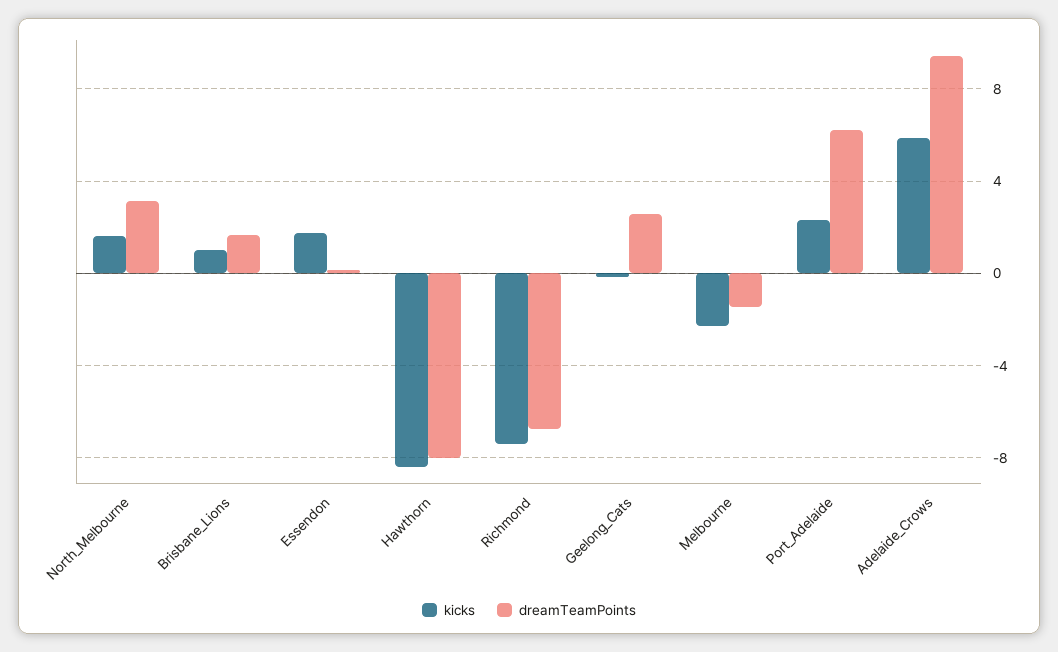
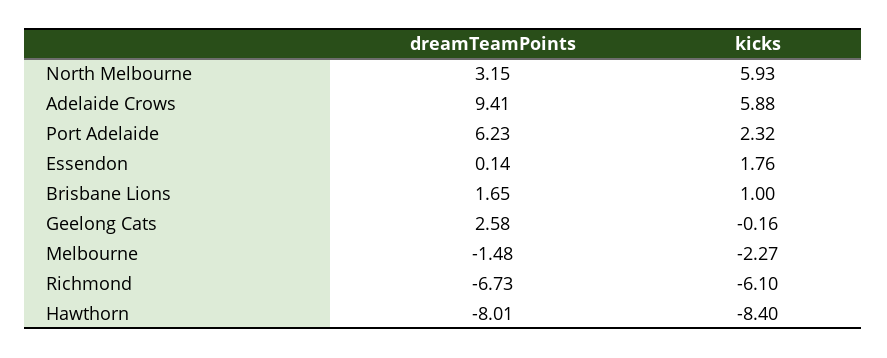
  {
    "kicks": {
-     "North_Melbourne": 1.5,
+     "North_Melbourne": 5.93,
      "Brisbane_Lions": 1,
      "Essendon": 1.76,
      "Hawthorn": -8.4,
-     "Richmond": -7.5,
+     "Richmond": -6.1,
      "Geelong_Cats": -0.16,
      "Melbourne": -2.27,
      "Port_Adelaide": 2.32,
      "Adelaide_Crows": 5.88
    },
    "dreamTeamPoints": {
      "North_Melbourne": 3.15,
      "Brisbane_Lions": 1.65,
      "Essendon": 0.14,
      "Hawthorn": -8.01,
      "Richmond": -6.73,
      "Geelong_Cats": 2.58,
      "Melbourne": -1.48,
      "Port_Adelaide": 6.23,
      "Adelaide_Crows": 9.41
    }
  }

